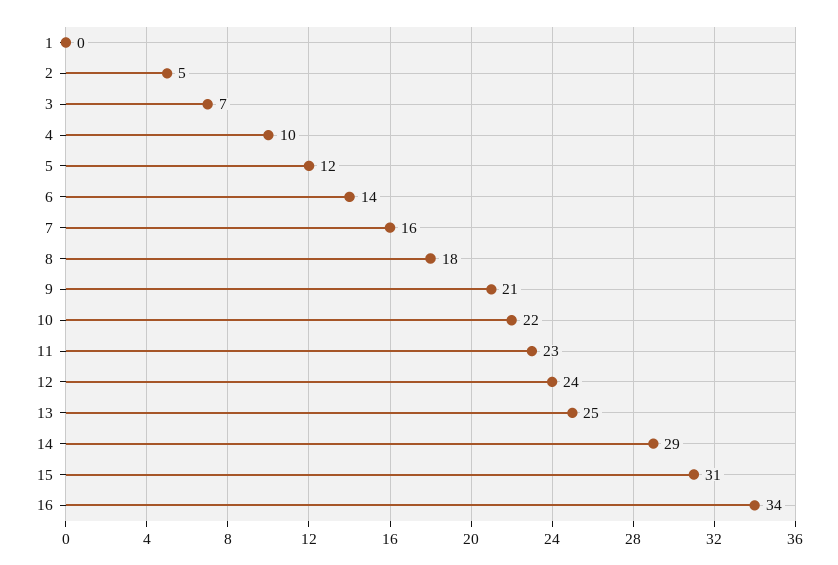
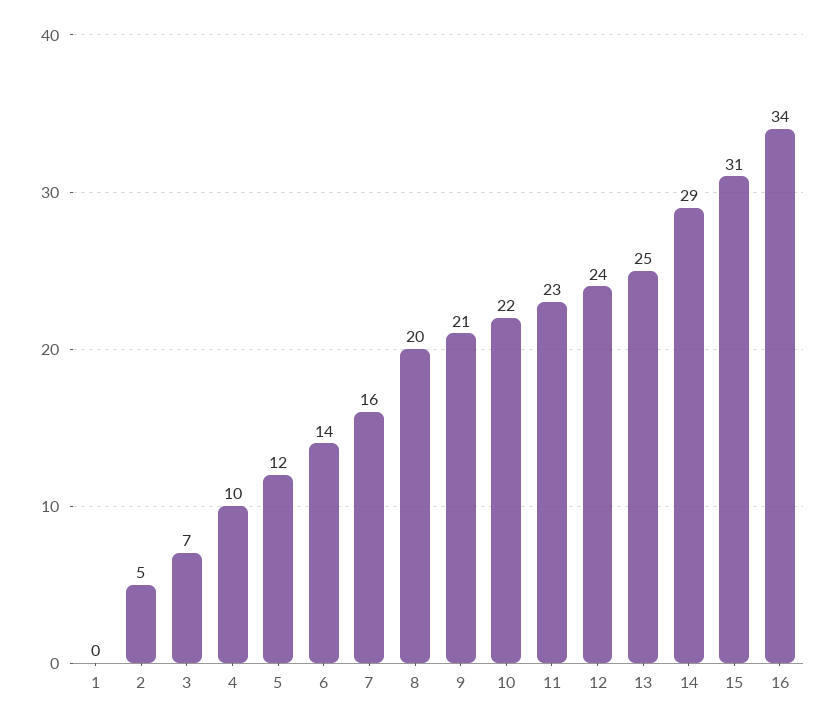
  {
    "1": 0,
    "2": 5,
    "3": 7,
    "4": 10,
    "5": 12,
    "6": 14,
    "7": 16,
-   "8": 18,
+   "8": 20,
    "9": 21,
    "10": 22,
    "11": 23,
    "12": 24,
    "13": 25,
    "14": 29,
    "15": 31,
    "16": 34
  }

